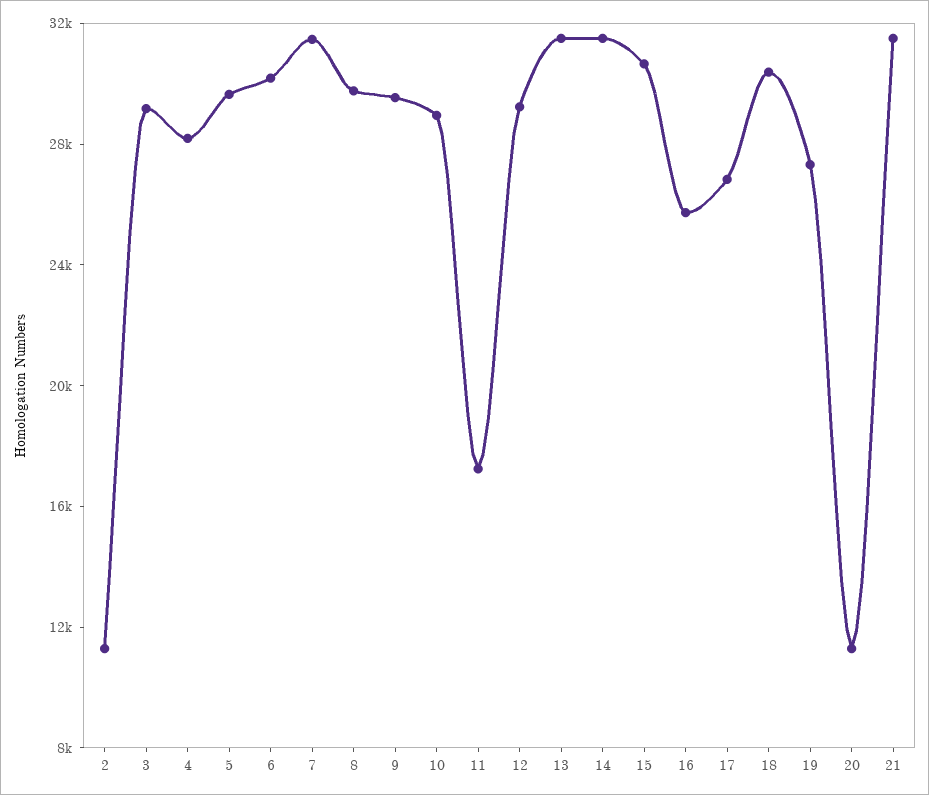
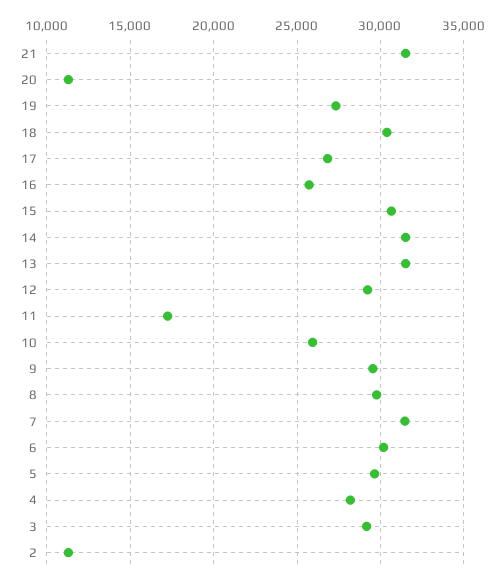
  {
    "2": 11500,
    "3": 29000,
    "4": 28000,
    "5": 29500,
    "6": 30000,
    "7": 31500,
    "8": 30000,
    "9": 29500,
-   "10": 29000,
+   "10": 26000,
    "11": 17000,
    "12": 29000,
    "13": 31500,
    "14": 31500,
    "15": 30500,
    "16": 25500,
    "17": 27000,
    "18": 30500,
    "19": 27500,
    "20": 11500,
    "21": 31500
  }

